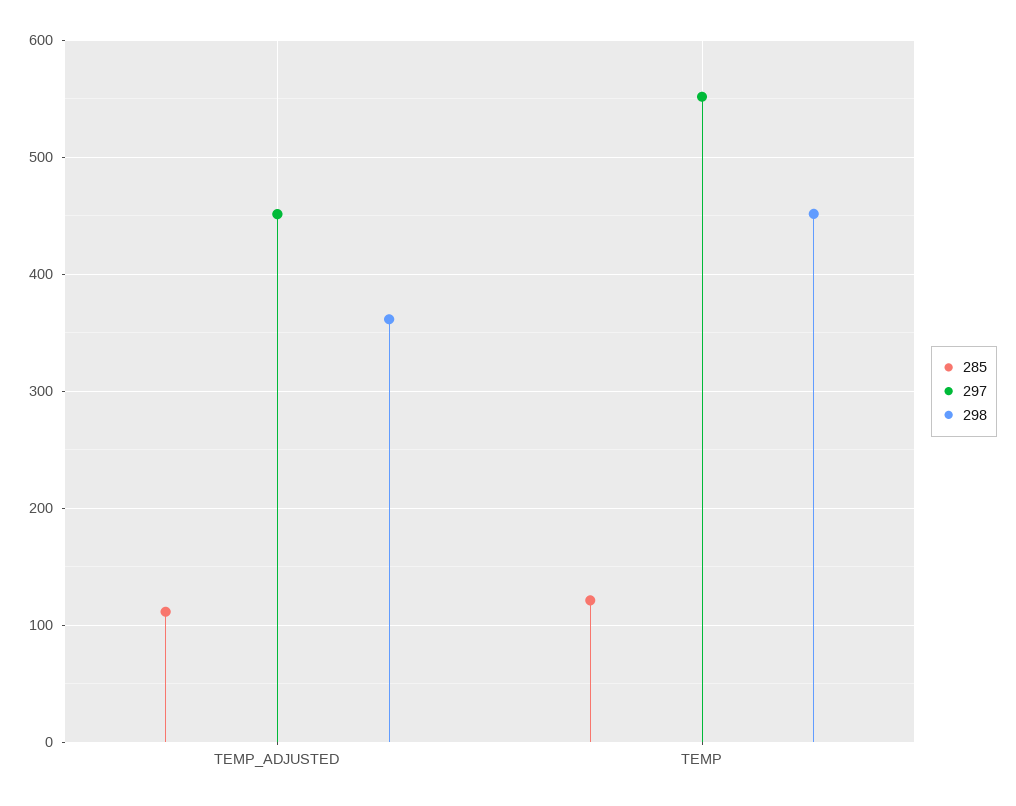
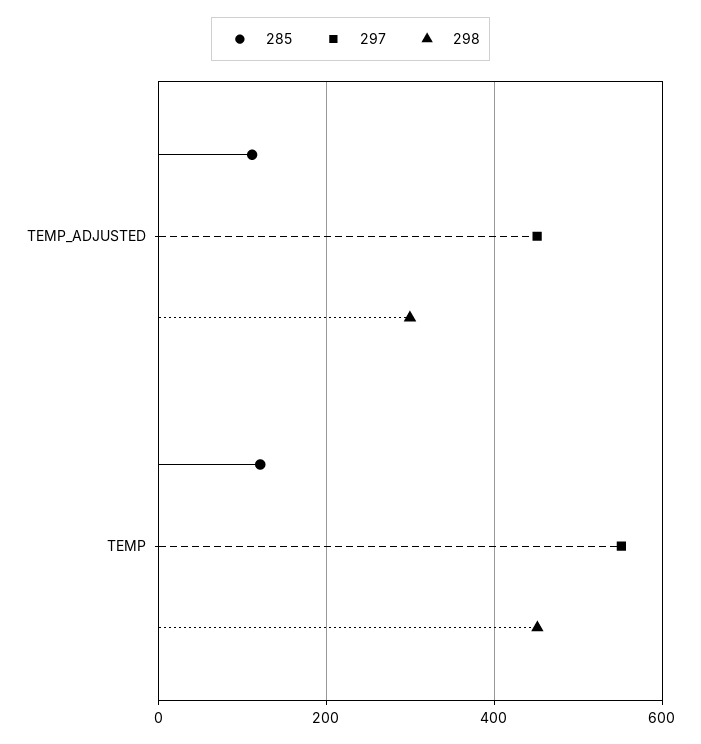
  {
    "285": {
      "TEMP_ADJUSTED": 110,
      "TEMP": 120
    },
    "297": {
      "TEMP_ADJUSTED": 450,
      "TEMP": 550
    },
    "298": {
-     "TEMP_ADJUSTED": 360,
+     "TEMP_ADJUSTED": 300,
      "TEMP": 450
    }
  }

